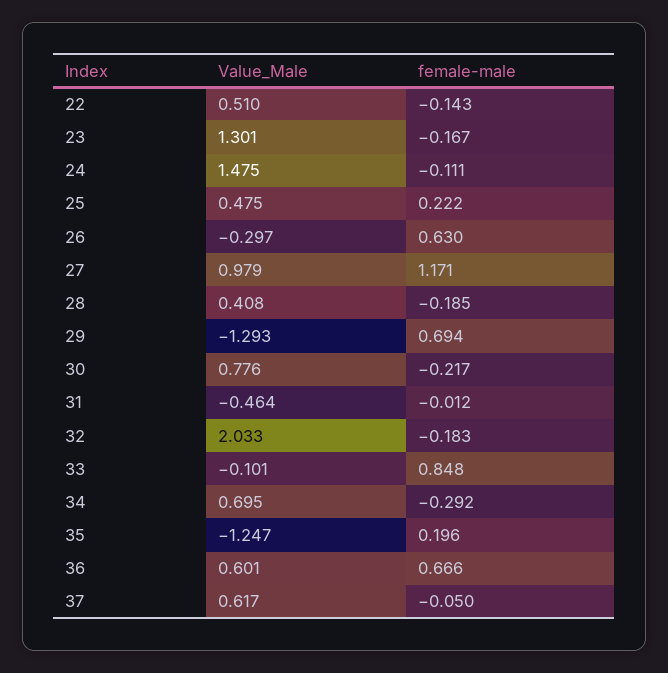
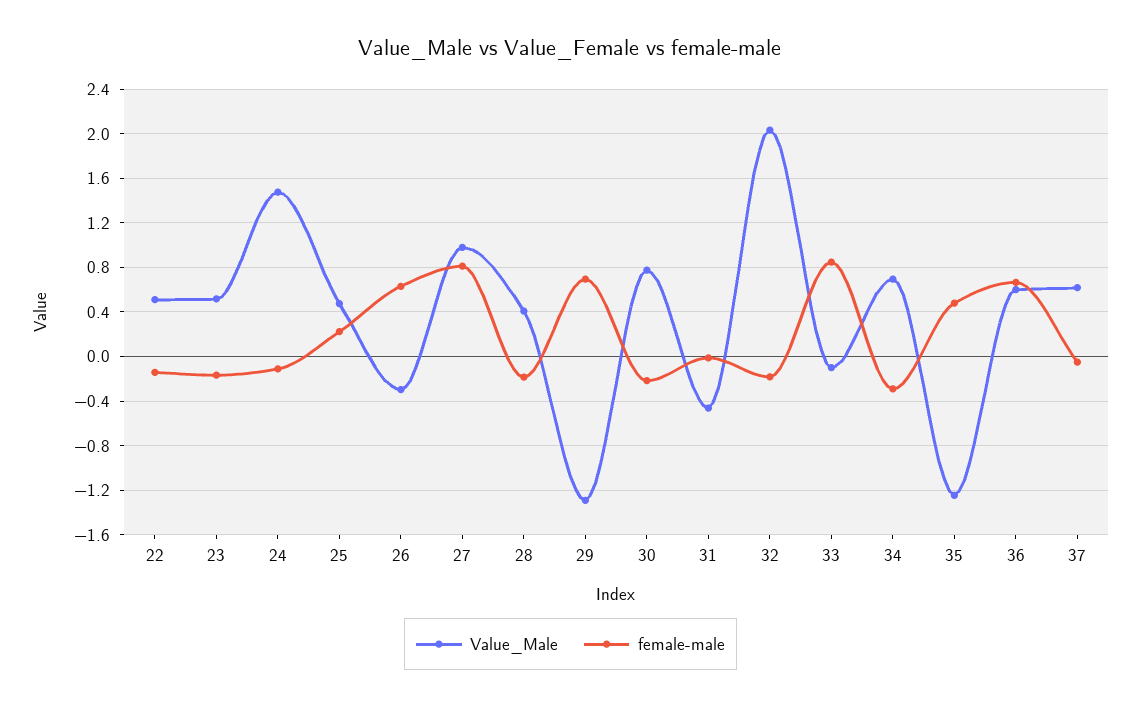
  {
    "Value_Male": {
      "22": 0.51,
-     "23": 1.301,
+     "23": 0.5,
      "24": 1.475,
      "25": 0.475,
      "26": -0.297,
      "27": 0.979,
      "28": 0.408,
      "29": -1.293,
      "30": 0.776,
      "31": -0.464,
      "32": 2.033,
      "33": -0.101,
      "34": 0.695,
      "35": -1.247,
      "36": 0.601,
      "37": 0.617
    },
    "female-male": {
      "22": -0.143,
      "23": -0.167,
      "24": -0.111,
      "25": 0.222,
      "26": 0.63,
-     "27": 1.171,
+     "27": 0.8,
      "28": -0.185,
      "29": 0.694,
      "30": -0.217,
      "31": -0.012,
      "32": -0.183,
      "33": 0.848,
      "34": -0.292,
-     "35": 0.196,
+     "35": 0.5,
      "36": 0.666,
      "37": -0.05
    }
  }

